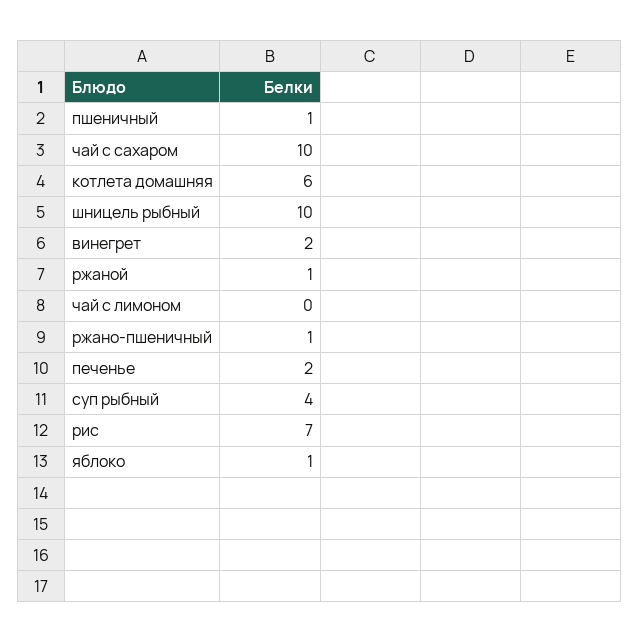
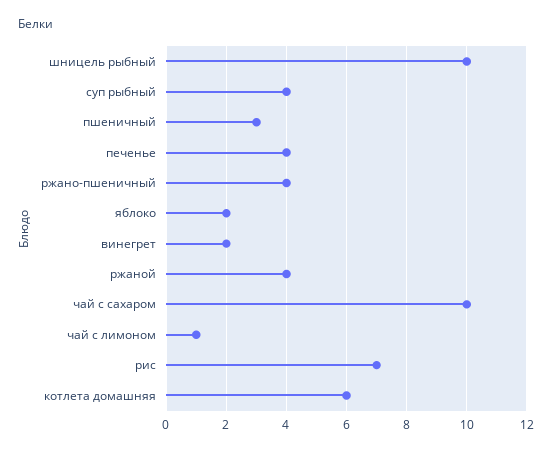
  {
-   "пшеничный": 1,
+   "пшеничный": 3,
    "чай с сахаром": 10,
    "котлета домашняя": 6,
    "шницель рыбный": 10,
    "винегрет": 2,
-   "ржаной": 1,
+   "ржаной": 4,
-   "чай с лимоном": 0,
+   "чай с лимоном": 1,
-   "ржано-пшеничный": 1,
+   "ржано-пшеничный": 4,
-   "печенье": 2,
+   "печенье": 4,
    "суп рыбный": 4,
    "рис": 7,
-   "яблоко": 1
+   "яблоко": 2
  }

